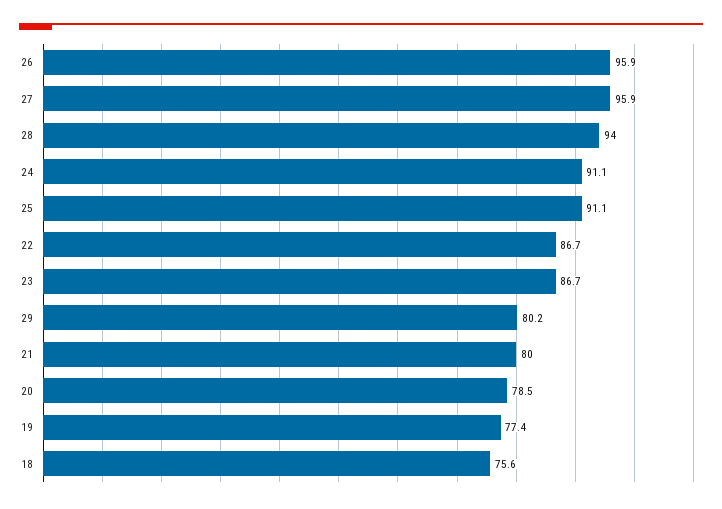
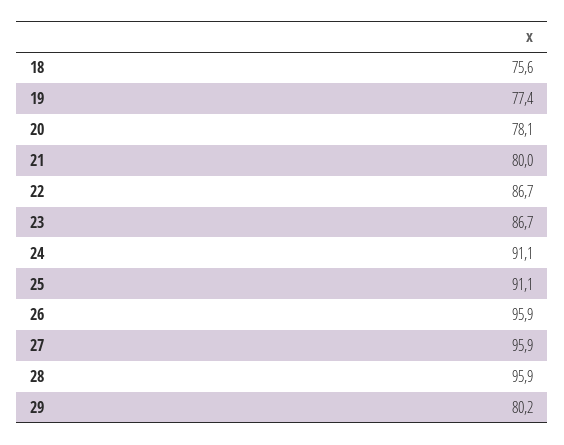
  {
    "26": 95.9,
    "27": 95.9,
-   "28": 94,
+   "28": 95.9,
    "24": 91.1,
    "25": 91.1,
    "22": 86.7,
    "23": 86.7,
    "29": 80.2,
    "21": 80,
-   "20": 78.5,
+   "20": 78.1,
    "19": 77.4,
    "18": 75.6
  }

